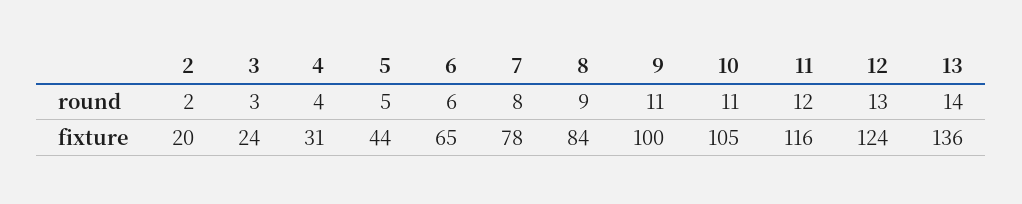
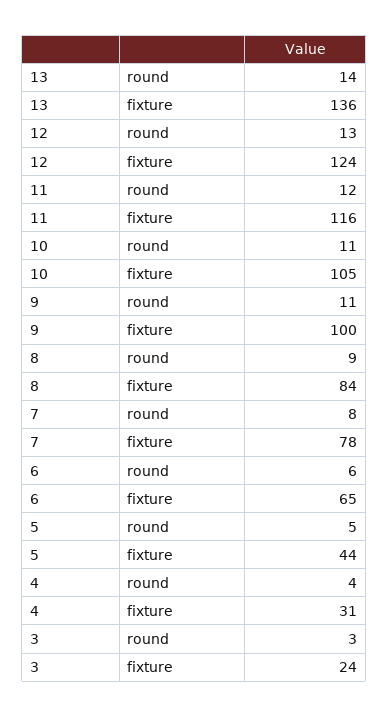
  {
-   "2": {
-     "round": 2,
-     "fixture": 20
-   },
    "3": {
      "round": 3,
      "fixture": 24
    },
    "4": {
      "round": 4,
      "fixture": 31
    },
    "5": {
      "round": 5,
      "fixture": 44
    },
    "6": {
      "round": 6,
      "fixture": 65
    },
    "7": {
      "round": 8,
      "fixture": 78
    },
    "8": {
      "round": 9,
      "fixture": 84
    },
    "9": {
      "round": 11,
      "fixture": 100
    },
    "10": {
      "round": 11,
      "fixture": 105
    },
    "11": {
      "round": 12,
      "fixture": 116
    },
    "12": {
      "round": 13,
      "fixture": 124
    },
    "13": {
      "round": 14,
      "fixture": 136
    }
  }

